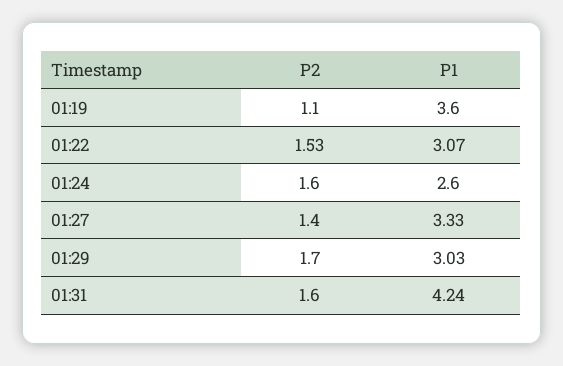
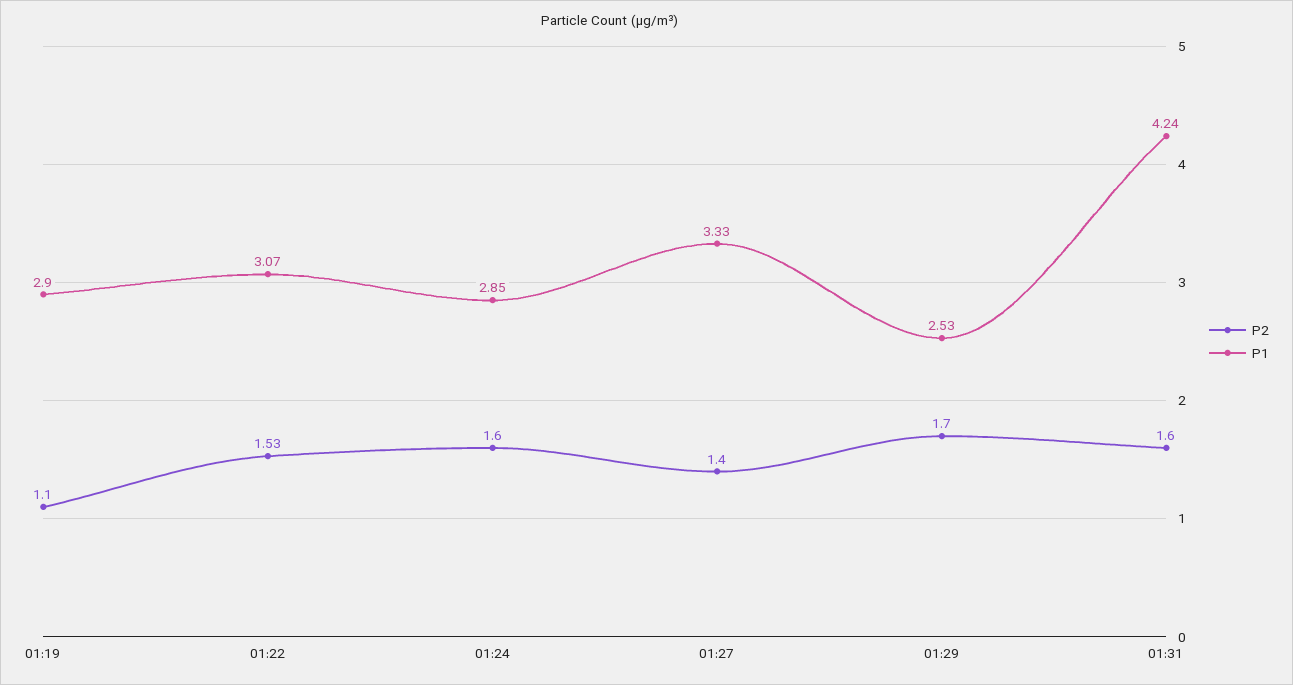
  {
    "P2": {
      "01:19": 1.1,
      "01:22": 1.53,
      "01:24": 1.6,
      "01:27": 1.4,
      "01:29": 1.7,
      "01:31": 1.6
    },
    "P1": {
-     "01:19": 3.6,
+     "01:19": 2.9,
      "01:22": 3.07,
-     "01:24": 2.6,
+     "01:24": 2.85,
      "01:27": 3.33,
-     "01:29": 3.03,
+     "01:29": 2.53,
      "01:31": 4.24
    }
  }

